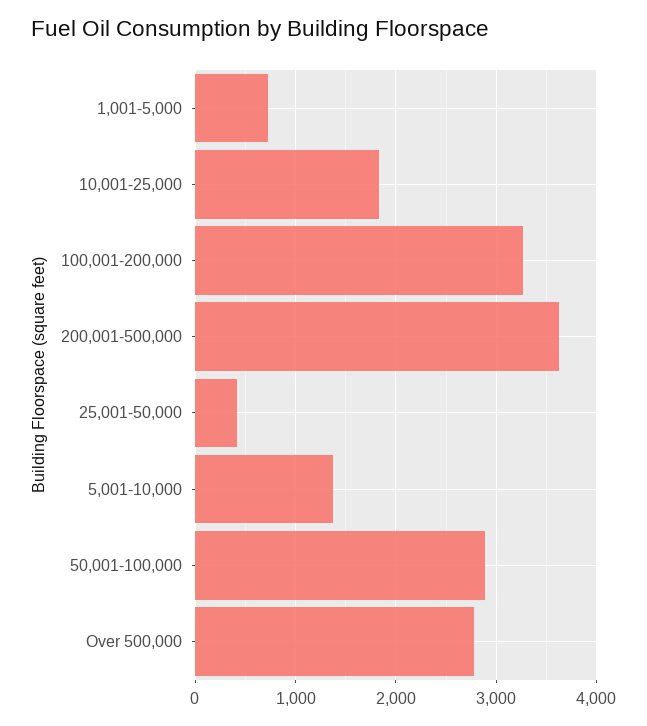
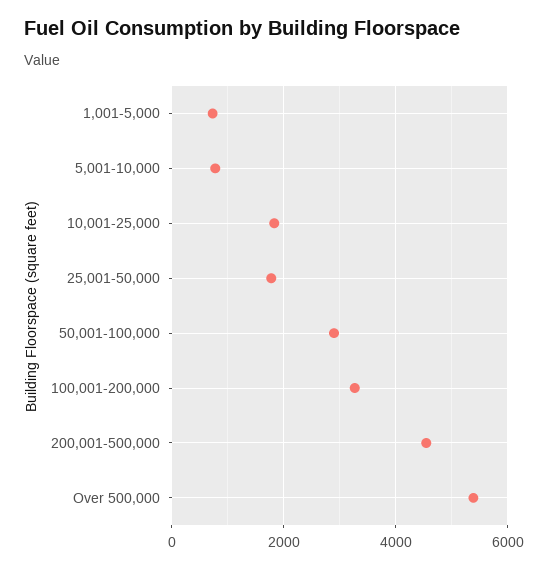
  {
    "1,001-5,000": 700,
    "10,001-25,000": 1800,
    "100,001-200,000": 3300,
-   "200,001-500,000": 3600,
+   "200,001-500,000": 4600,
-   "25,001-50,000": 400,
+   "25,001-50,000": 1800,
-   "5,001-10,000": 1400,
+   "5,001-10,000": 800,
    "50,001-100,000": 2900,
-   "Over 500,000": 2800
+   "Over 500,000": 5400
  }

